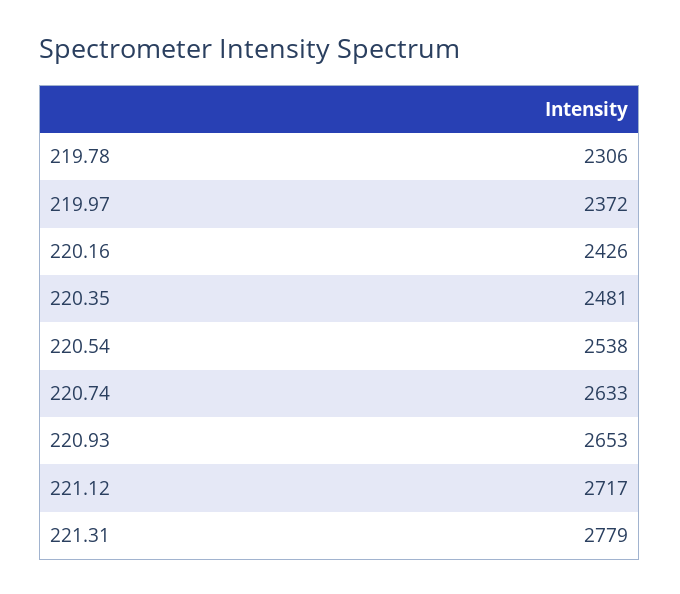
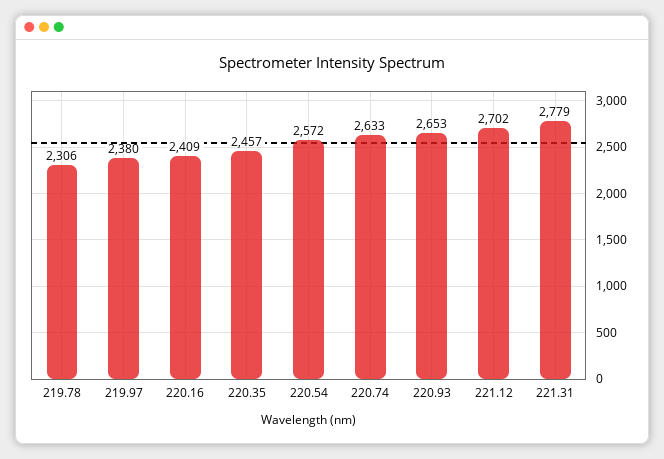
  {
    "219.78": 2306,
-   "219.97": 2372,
+   "219.97": 2380,
-   "220.16": 2426,
+   "220.16": 2409,
-   "220.35": 2481,
+   "220.35": 2457,
-   "220.54": 2538,
+   "220.54": 2572,
    "220.74": 2633,
    "220.93": 2653,
-   "221.12": 2717,
+   "221.12": 2702,
    "221.31": 2779
  }

